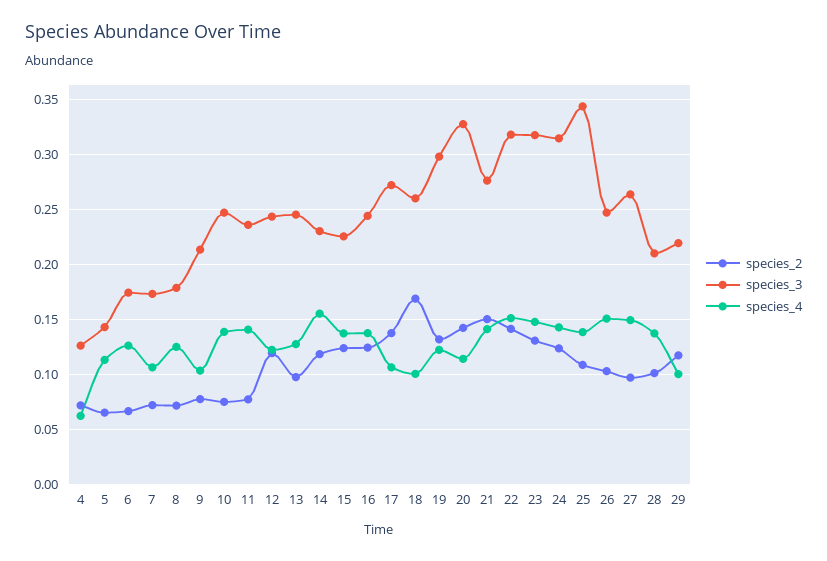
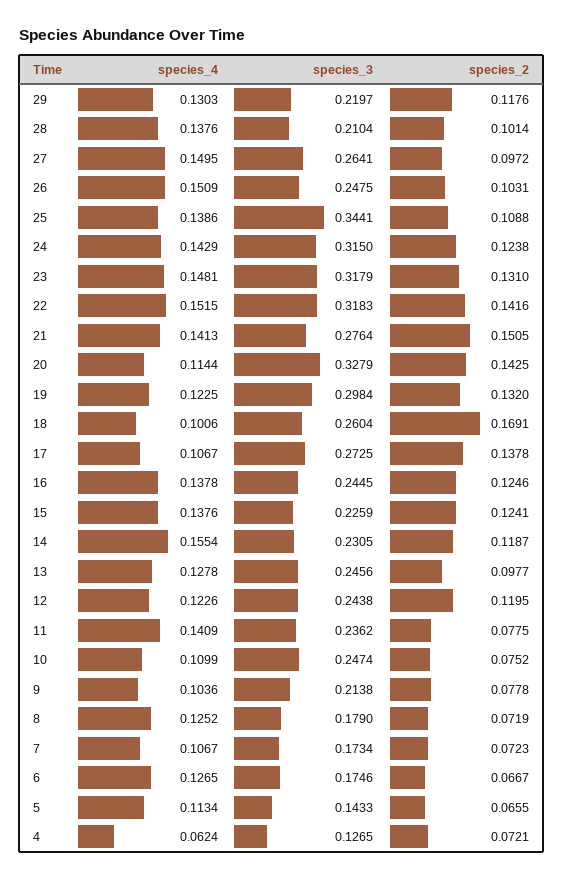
  {
    "species_2": {
      "4": 0.0721,
      "5": 0.0655,
      "6": 0.0667,
      "7": 0.0723,
      "8": 0.0719,
      "9": 0.0778,
      "10": 0.0752,
      "11": 0.0775,
      "12": 0.1195,
      "13": 0.0977,
      "14": 0.1187,
      "15": 0.1241,
      "16": 0.1246,
      "17": 0.1378,
      "18": 0.1691,
      "19": 0.132,
      "20": 0.1425,
      "21": 0.1505,
      "22": 0.1416,
      "23": 0.131,
      "24": 0.1238,
      "25": 0.1088,
      "26": 0.1031,
      "27": 0.0972,
      "28": 0.1014,
      "29": 0.1176
    },
    "species_3": {
      "4": 0.1265,
      "5": 0.1433,
      "6": 0.1746,
      "7": 0.1734,
      "8": 0.179,
      "9": 0.2138,
      "10": 0.2474,
      "11": 0.2362,
      "12": 0.2438,
      "13": 0.2456,
      "14": 0.2305,
      "15": 0.2259,
      "16": 0.2445,
      "17": 0.2725,
      "18": 0.2604,
      "19": 0.2984,
      "20": 0.3279,
      "21": 0.2764,
      "22": 0.3183,
      "23": 0.3179,
      "24": 0.315,
      "25": 0.3441,
      "26": 0.2475,
      "27": 0.2641,
      "28": 0.2104,
      "29": 0.2197
    },
    "species_4": {
      "4": 0.0624,
      "5": 0.1134,
      "6": 0.1265,
      "7": 0.1067,
      "8": 0.1252,
      "9": 0.1036,
-     "10": 0.14,
+     "10": 0.1099,
      "11": 0.1409,
      "12": 0.1226,
      "13": 0.1278,
      "14": 0.1554,
      "15": 0.1376,
      "16": 0.1378,
      "17": 0.1067,
      "18": 0.1006,
      "19": 0.1225,
      "20": 0.1144,
      "21": 0.1413,
      "22": 0.1515,
      "23": 0.1481,
      "24": 0.1429,
      "25": 0.1386,
      "26": 0.1509,
      "27": 0.1495,
      "28": 0.1376,
-     "29": 0.1
+     "29": 0.1303
    }
  }

